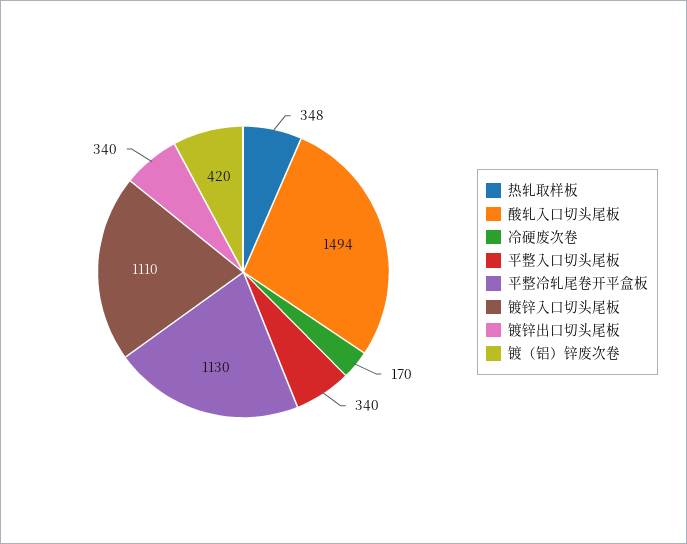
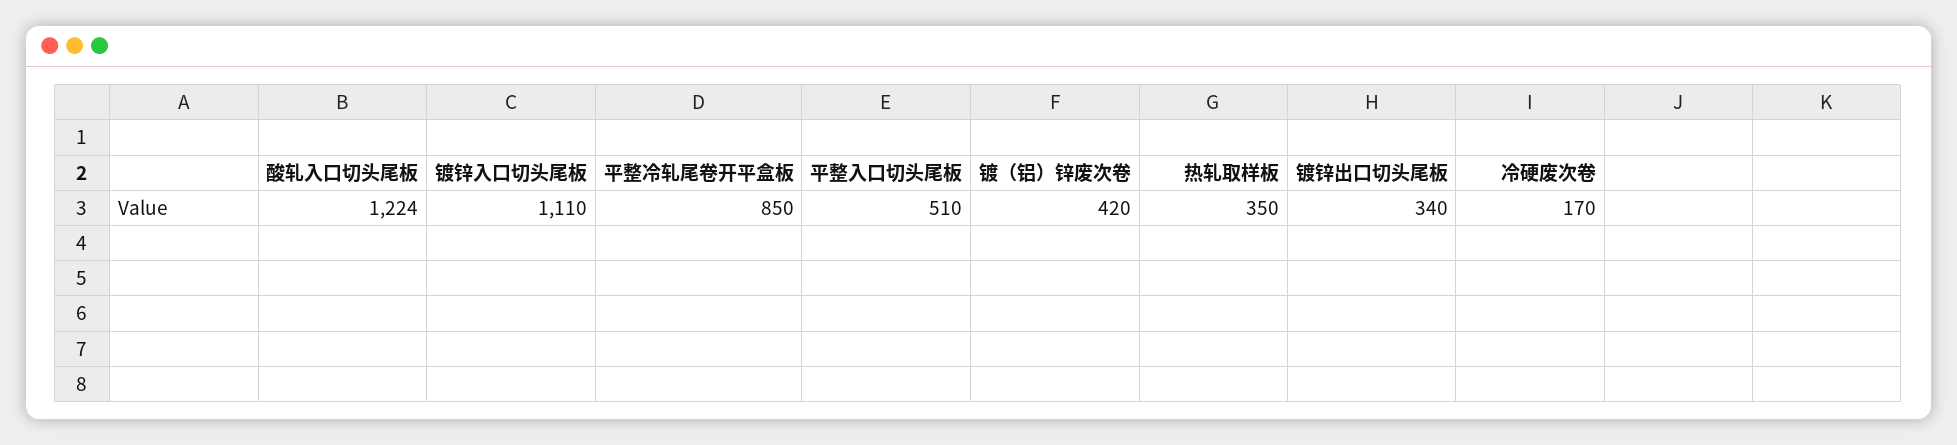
  {
-   "热轧取样板": 348,
+   "热轧取样板": 350,
-   "酸轧入口切头尾板": 1494,
+   "酸轧入口切头尾板": 1224,
    "冷硬废次卷": 170,
-   "平整入口切头尾板": 340,
+   "平整入口切头尾板": 510,
-   "平整冷轧尾卷开平盒板": 1130,
+   "平整冷轧尾卷开平盒板": 850,
    "镀锌入口切头尾板": 1110,
    "镀锌出口切头尾板": 340,
    "镀（铝）锌废次卷": 420
  }

